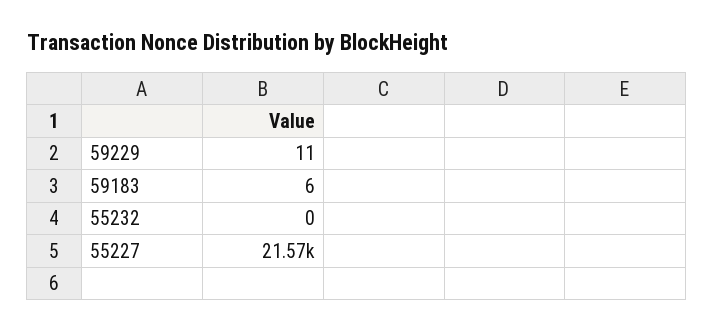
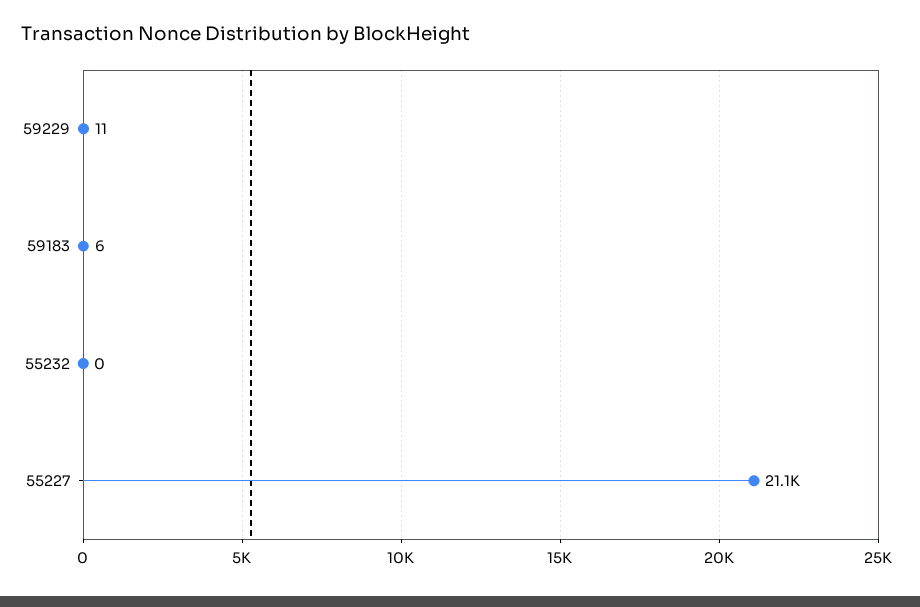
  {
    "59229": 11,
    "59183": 6,
    "55232": 0,
-   "55227": 21570
+   "55227": 21100
  }

